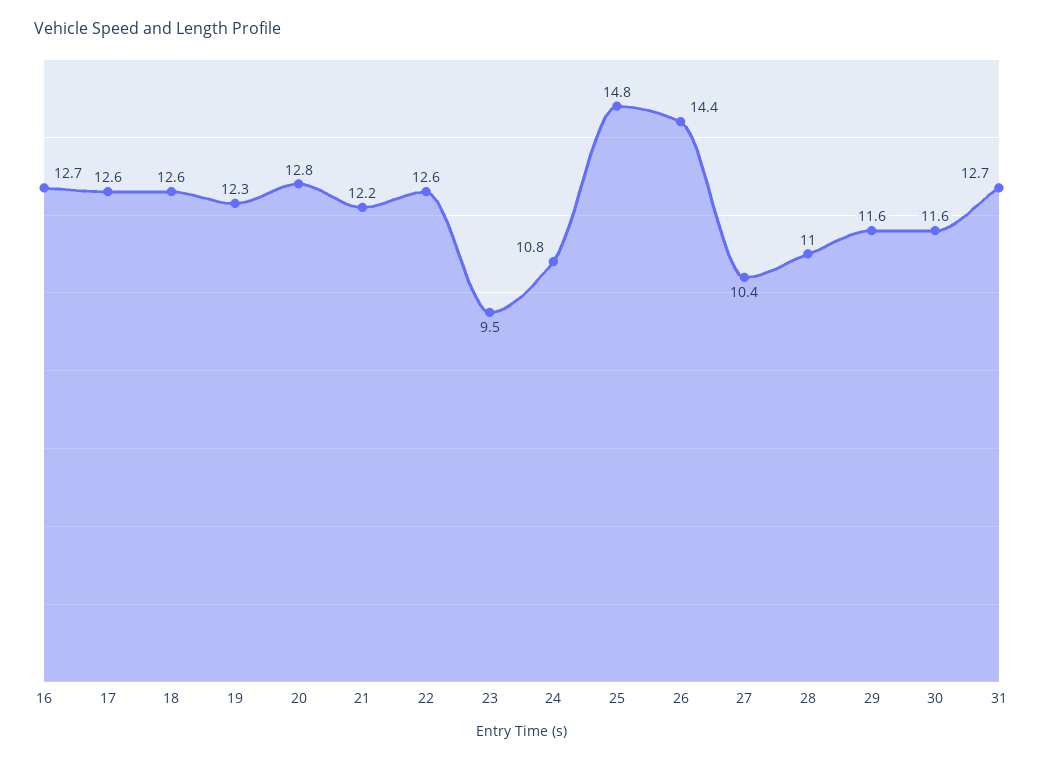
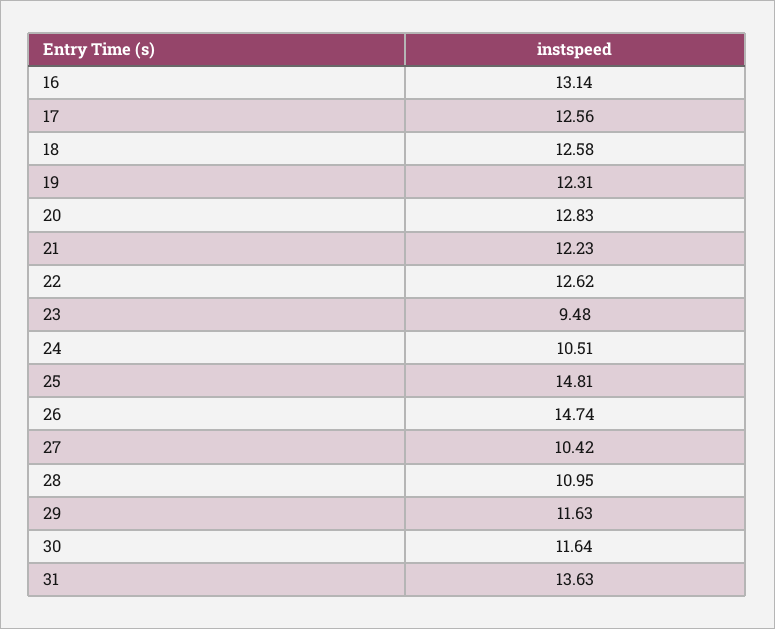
  {
-   "16": 12.7,
+   "16": 13.14,
    "17": 12.56,
    "18": 12.58,
    "19": 12.31,
    "20": 12.83,
    "21": 12.23,
    "22": 12.62,
    "23": 9.48,
-   "24": 10.8,
+   "24": 10.51,
    "25": 14.81,
-   "26": 14.4,
+   "26": 14.74,
    "27": 10.42,
    "28": 10.95,
    "29": 11.63,
    "30": 11.64,
-   "31": 12.7
+   "31": 13.63
  }

